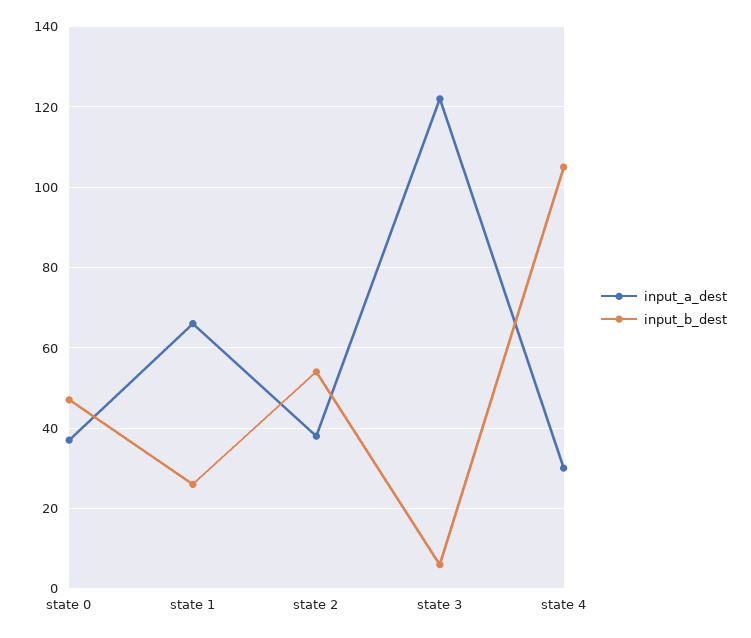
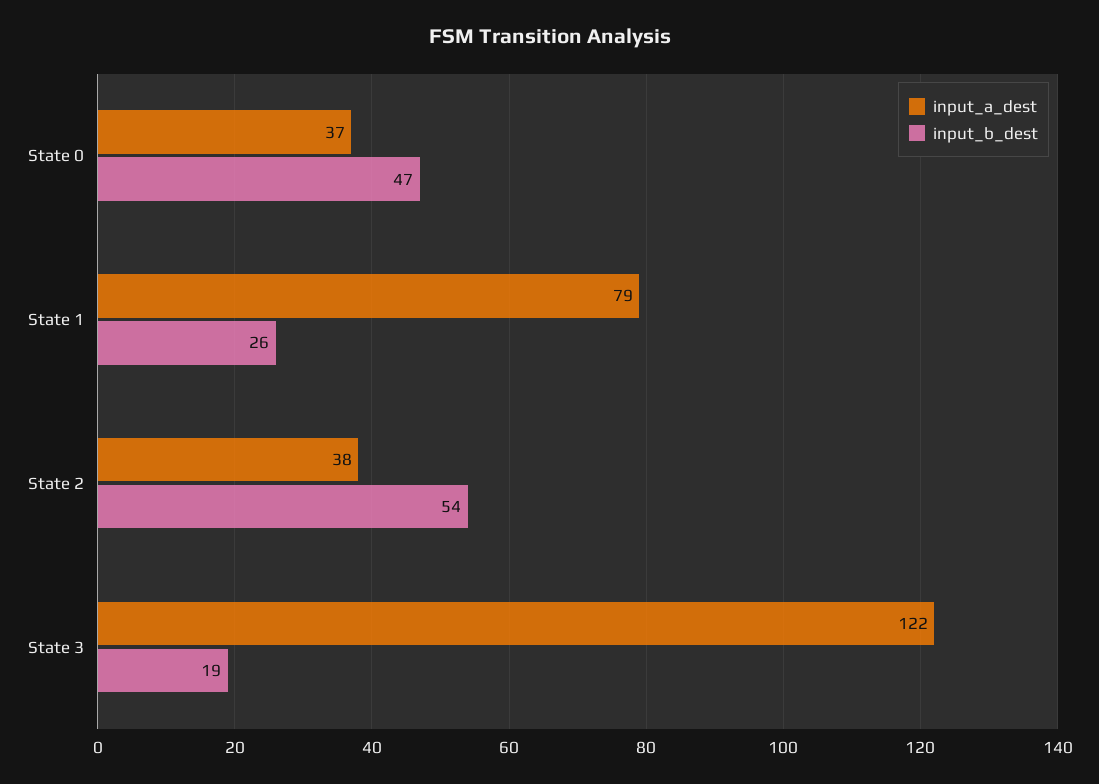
  {
    "input_a_dest": {
      "state 0": 37,
-     "state 1": 65,
+     "state 1": 79,
      "state 2": 38,
-     "state 3": 122,
+     "state 3": 122
-     "state 4": 30
    },
    "input_b_dest": {
      "state 0": 47,
      "state 1": 26,
      "state 2": 54,
-     "state 3": 5,
+     "state 3": 19
-     "state 4": 105
    }
  }

